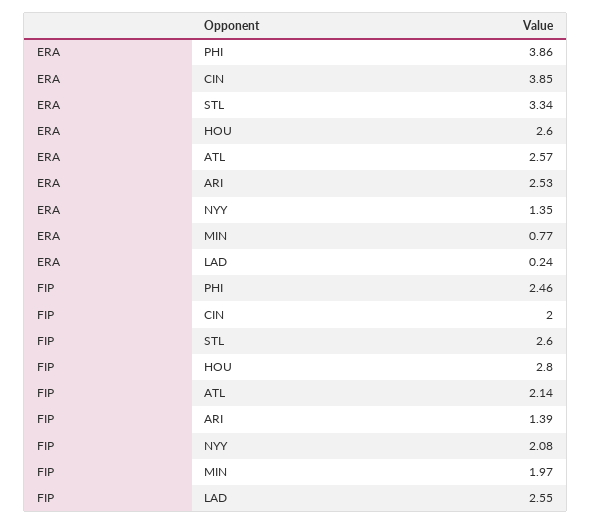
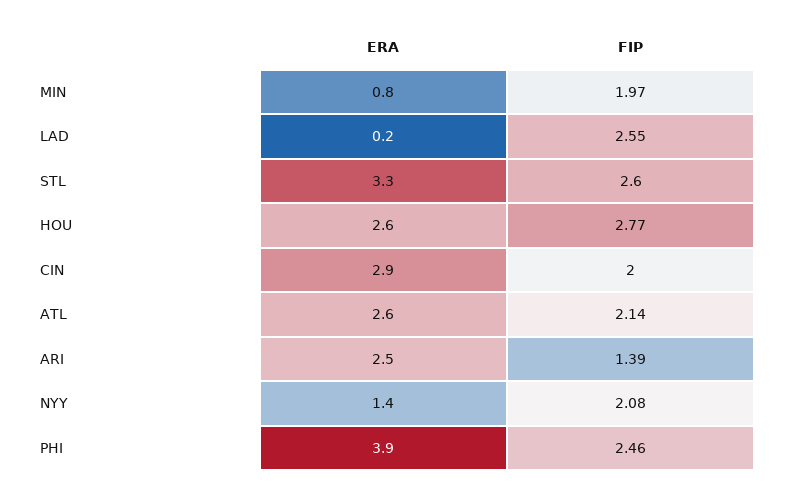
  {
    "ERA": {
      "PHI": 3.86,
-     "CIN": 3.85,
+     "CIN": 2.9,
      "STL": 3.34,
      "HOU": 2.6,
      "ATL": 2.57,
      "ARI": 2.53,
      "NYY": 1.35,
      "MIN": 0.77,
      "LAD": 0.24
    },
    "FIP": {
      "PHI": 2.46,
      "CIN": 2,
      "STL": 2.6,
-     "HOU": 2.8,
+     "HOU": 2.77,
      "ATL": 2.14,
      "ARI": 1.39,
      "NYY": 2.08,
      "MIN": 1.97,
      "LAD": 2.55
    }
  }

